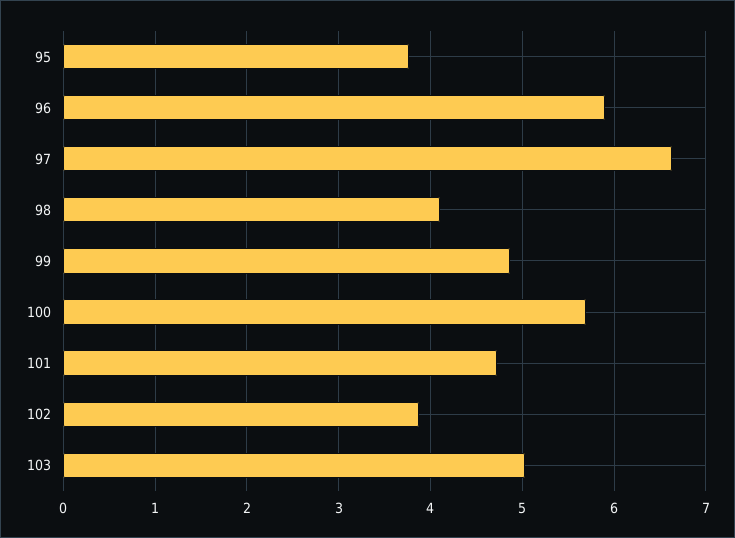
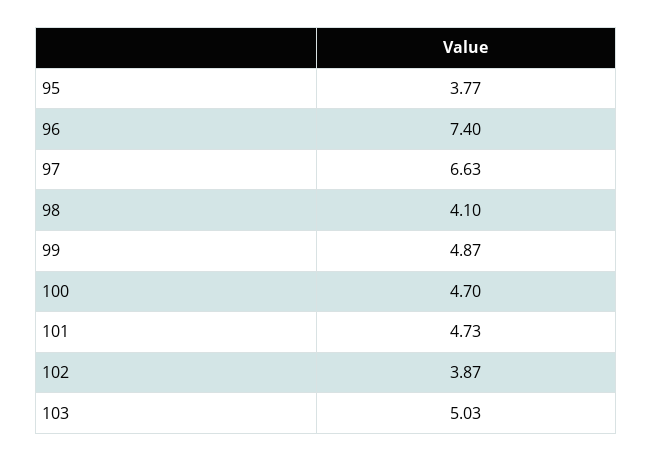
  {
    "95": 3.77,
-   "96": 5.9,
+   "96": 7.4,
    "97": 6.63,
    "98": 4.1,
    "99": 4.87,
-   "100": 5.7,
+   "100": 4.7,
    "101": 4.73,
    "102": 3.87,
    "103": 5.03
  }

